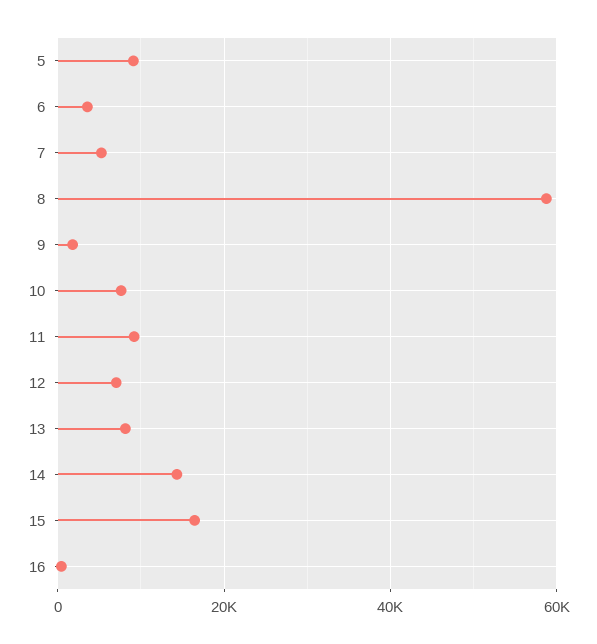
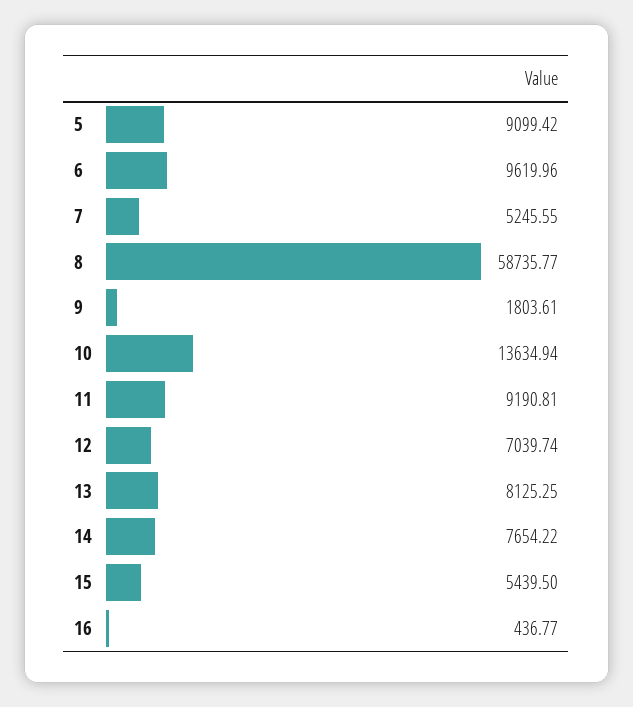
  {
    "5": 9099.42,
-   "6": 4000,
+   "6": 9619.96,
    "7": 5245.55,
    "8": 58735.77,
    "9": 1803.61,
-   "10": 8000,
+   "10": 13634.94,
    "11": 9190.81,
    "12": 7039.74,
    "13": 8125.25,
-   "14": 14000,
+   "14": 7654.22,
-   "15": 16000,
+   "15": 5439.5,
    "16": 436.77
  }

